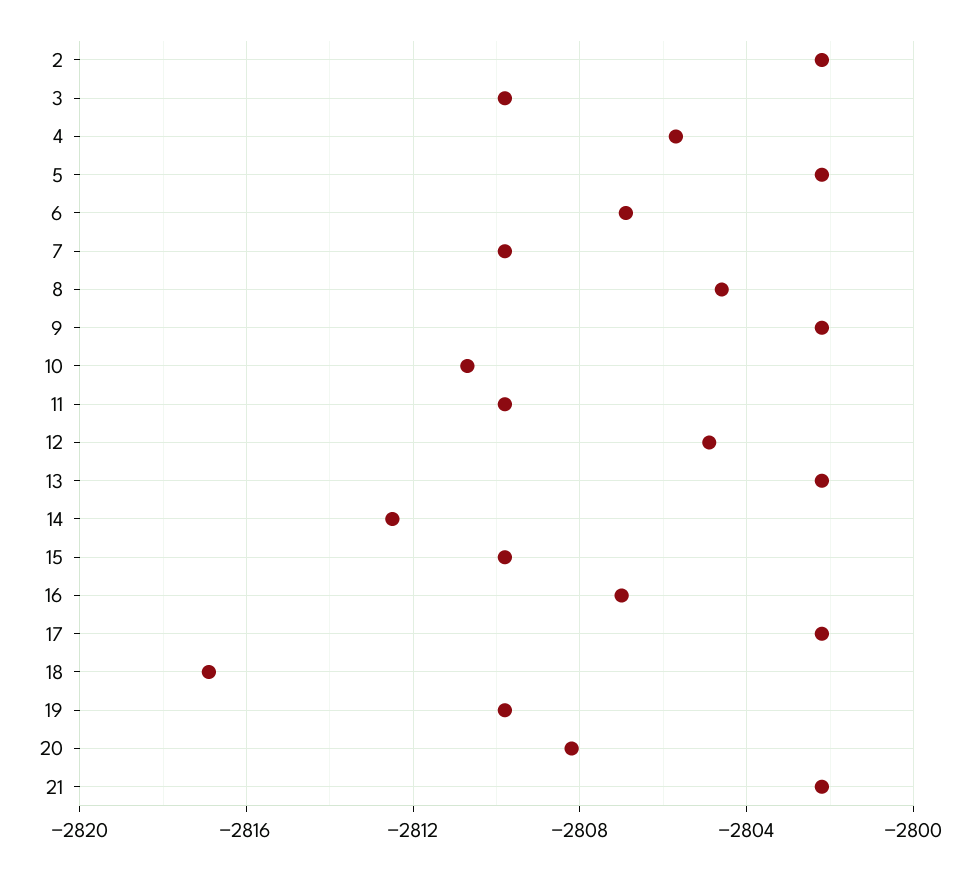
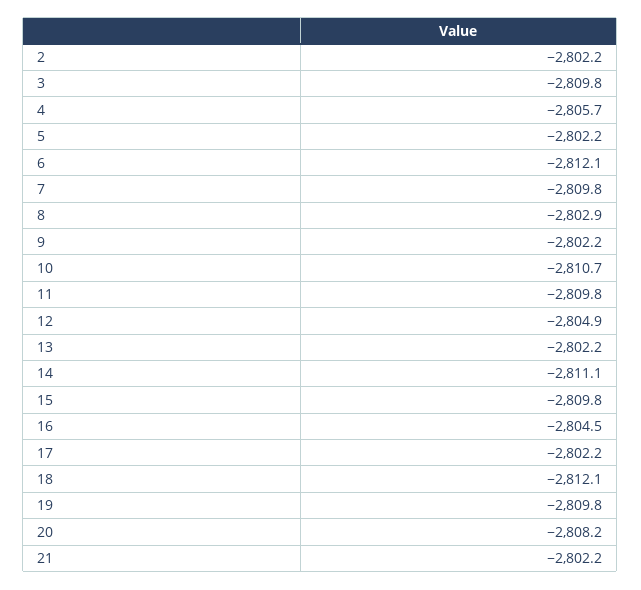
  {
    "2": -2802.2,
    "3": -2809.8,
    "4": -2805.7,
    "5": -2802.2,
-   "6": -2807,
+   "6": -2812.1,
    "7": -2809.8,
-   "8": -2804.5,
+   "8": -2802.9,
    "9": -2802.2,
    "10": -2810.7,
    "11": -2809.8,
    "12": -2804.9,
    "13": -2802.2,
-   "14": -2812.5,
+   "14": -2811.1,
    "15": -2809.8,
-   "16": -2807,
+   "16": -2804.5,
    "17": -2802.2,
-   "18": -2817,
+   "18": -2812.1,
    "19": -2809.8,
    "20": -2808.2,
    "21": -2802.2
  }

